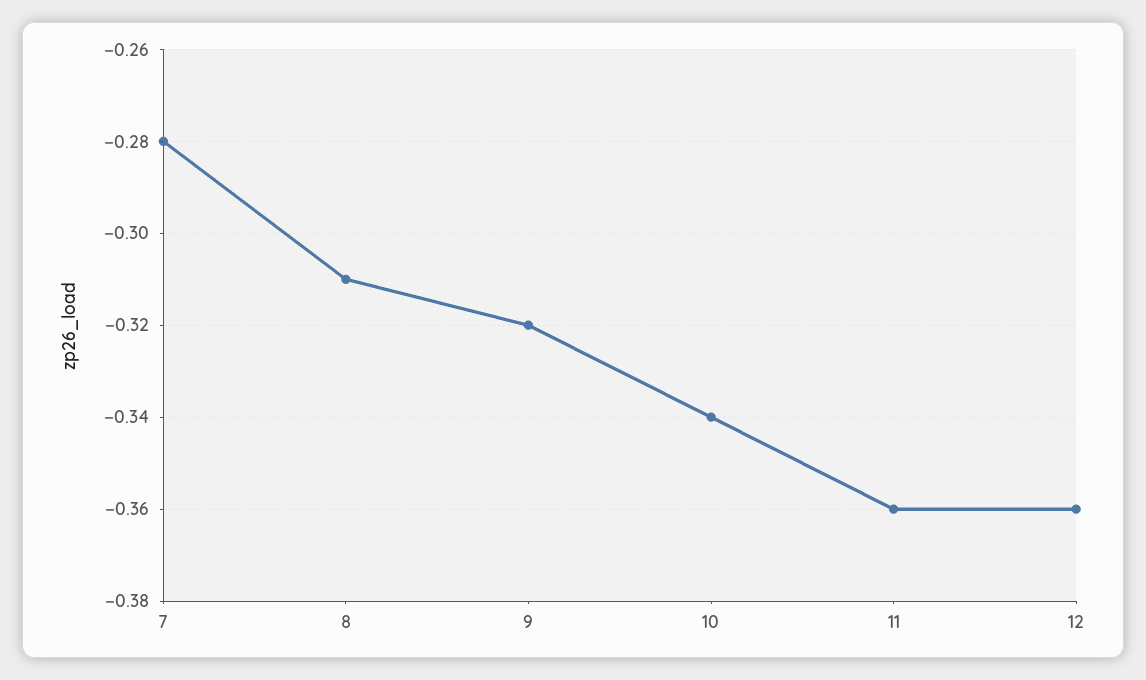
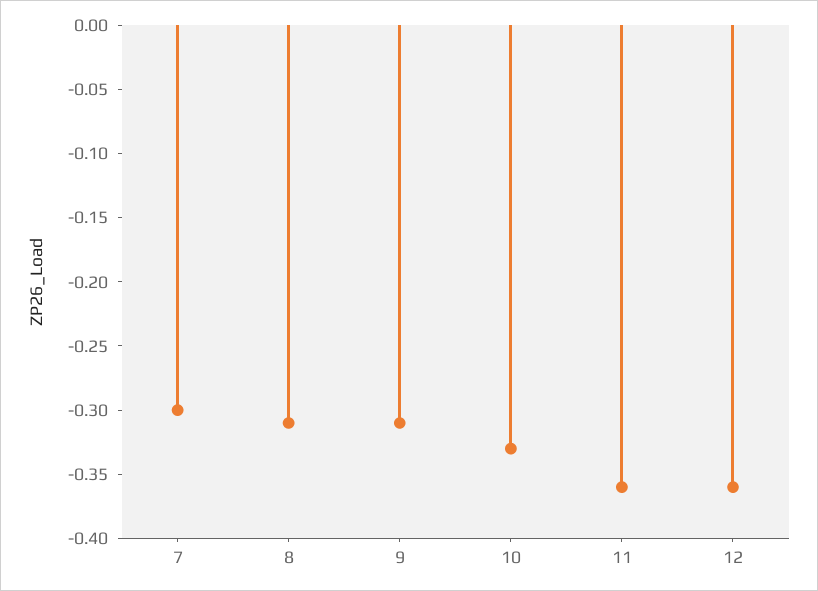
  {
-   "7": -0.28,
+   "7": -0.3,
    "8": -0.31,
-   "9": -0.32,
+   "9": -0.31,
-   "10": -0.34,
+   "10": -0.33,
    "11": -0.36,
    "12": -0.36
  }

